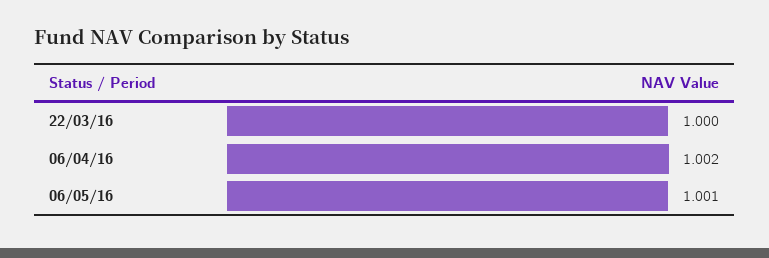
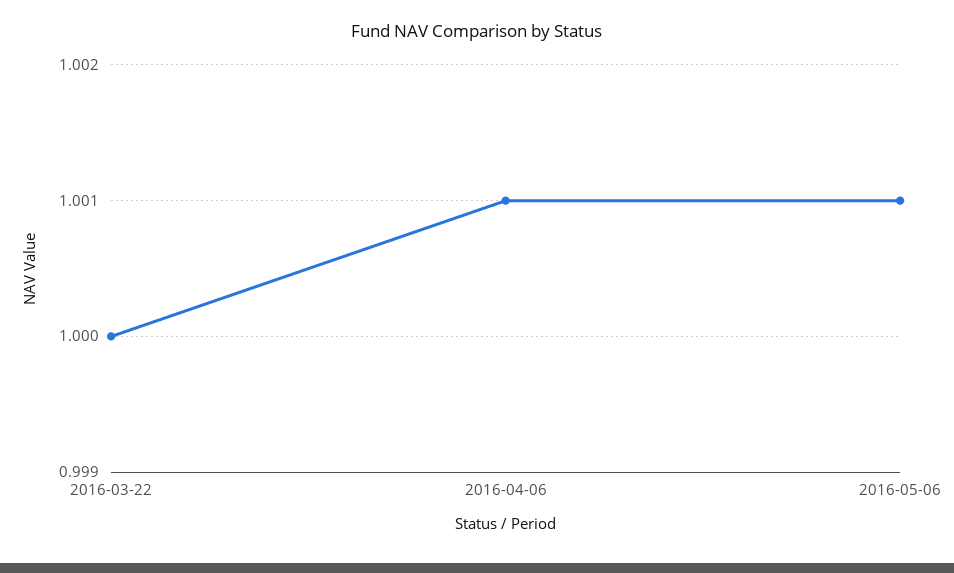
  {
    "22/03/16": 1,
-   "06/04/16": 1.002,
+   "06/04/16": 1.001,
    "06/05/16": 1.001
  }

